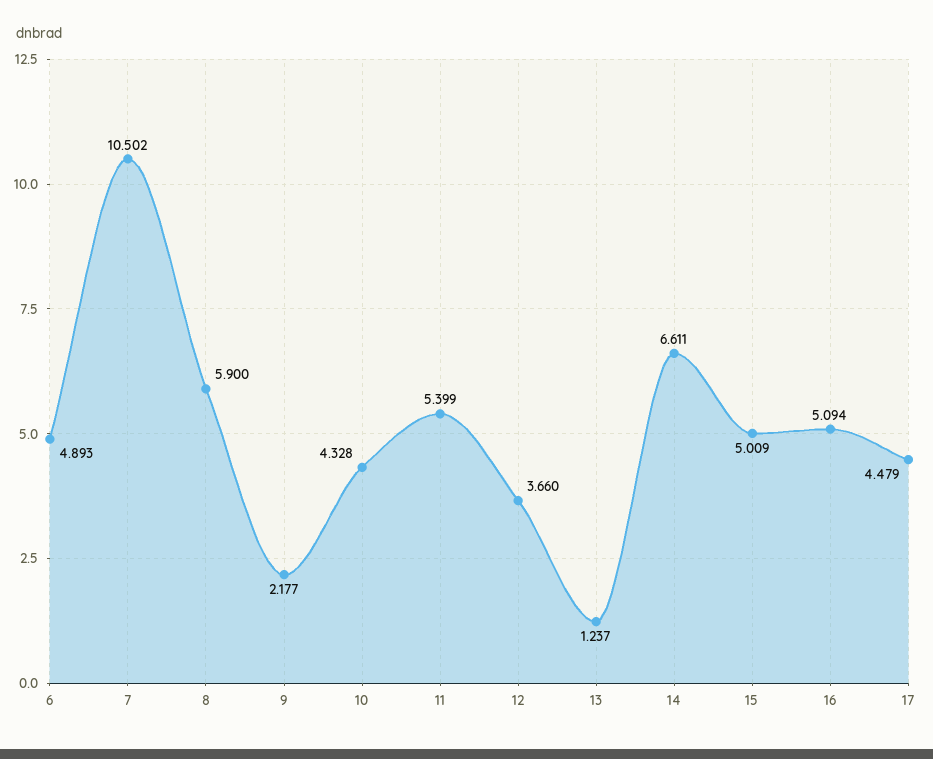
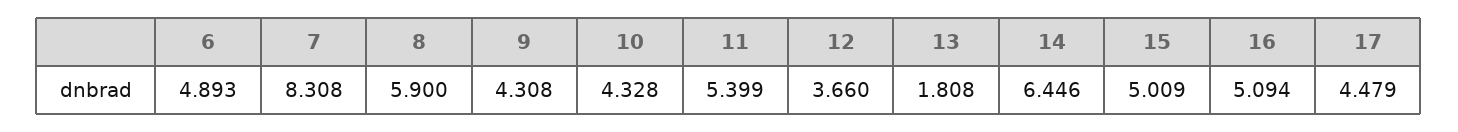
  {
    "6": 4.893,
-   "7": 10.502,
+   "7": 8.308,
    "8": 5.9,
-   "9": 2.177,
+   "9": 4.308,
    "10": 4.328,
    "11": 5.399,
    "12": 3.66,
-   "13": 1.237,
+   "13": 1.808,
-   "14": 6.611,
+   "14": 6.446,
    "15": 5.009,
    "16": 5.094,
    "17": 4.479
  }

